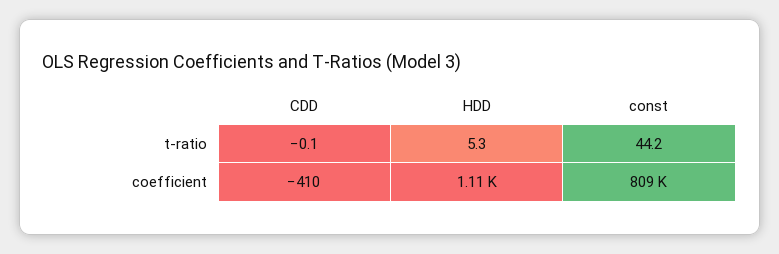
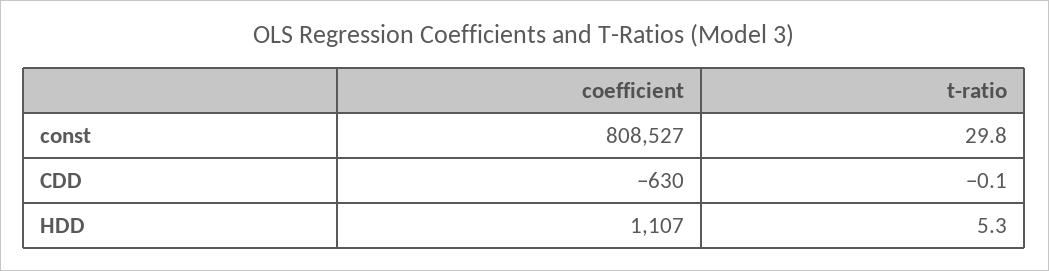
  {
    "CDD": {
      "t-ratio": -0.1,
-     "coefficient": -410
+     "coefficient": -630
    },
    "HDD": {
      "t-ratio": 5.3,
      "coefficient": 1107
    },
    "const": {
-     "t-ratio": 44.2,
+     "t-ratio": 29.8,
      "coefficient": 808527
    }
  }

